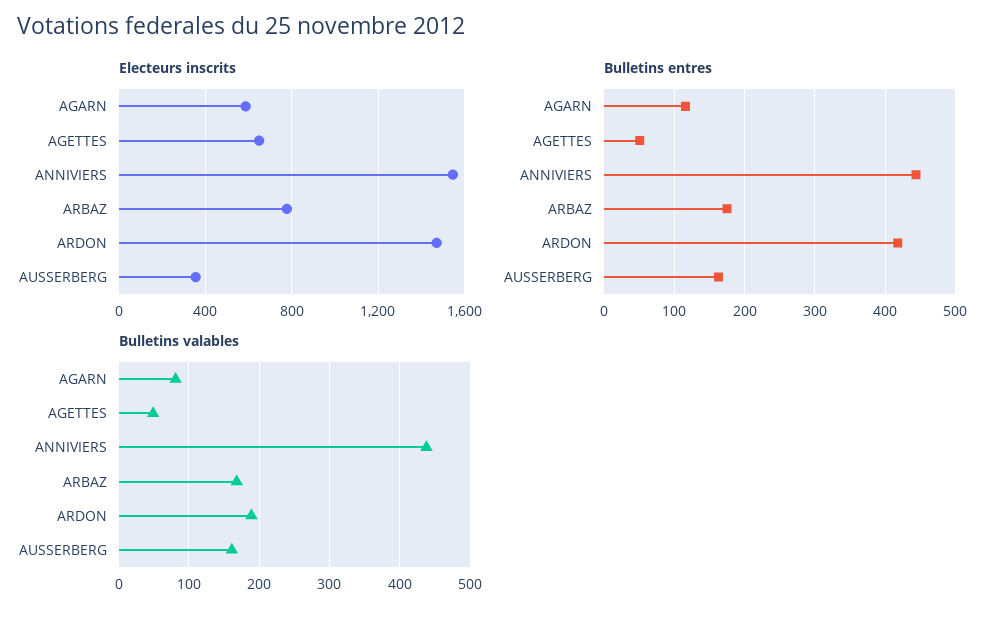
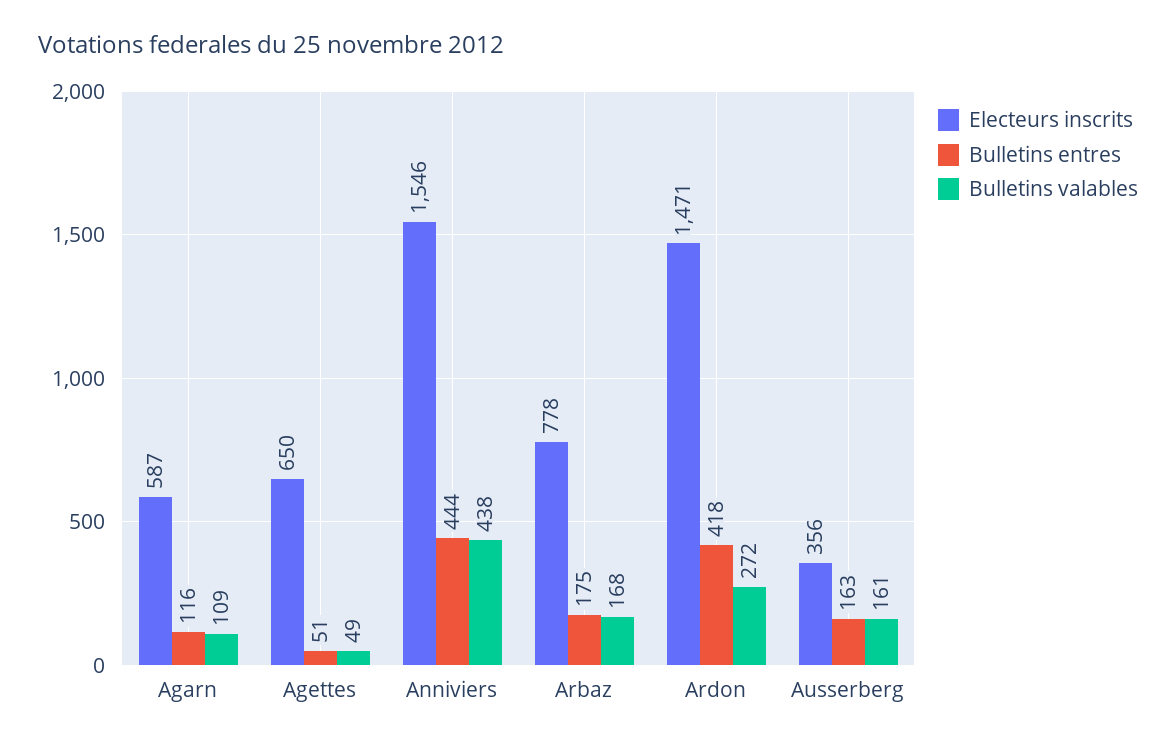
  {
    "Electeurs inscrits": {
      "AGARN": 587,
      "AGETTES": 650,
      "ANNIVIERS": 1546,
      "ARBAZ": 778,
      "ARDON": 1471,
      "AUSSERBERG": 356
    },
    "Bulletins entres": {
      "AGARN": 116,
      "AGETTES": 51,
      "ANNIVIERS": 444,
      "ARBAZ": 175,
      "ARDON": 418,
      "AUSSERBERG": 163
    },
    "Bulletins valables": {
-     "AGARN": 80,
+     "AGARN": 109,
      "AGETTES": 49,
      "ANNIVIERS": 438,
      "ARBAZ": 168,
-     "ARDON": 190,
+     "ARDON": 272,
      "AUSSERBERG": 161
    }
  }

